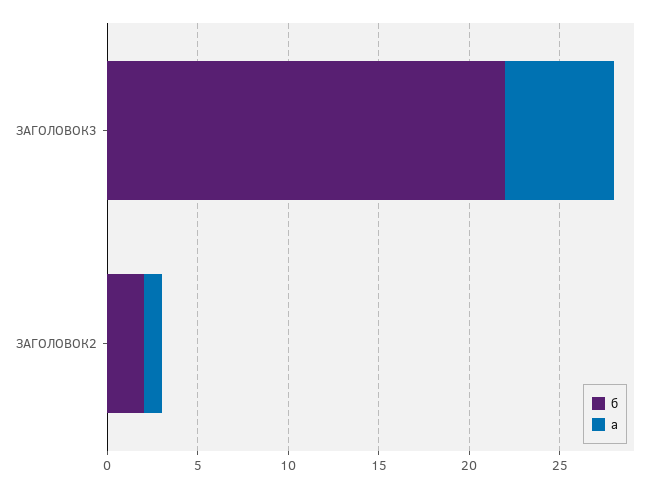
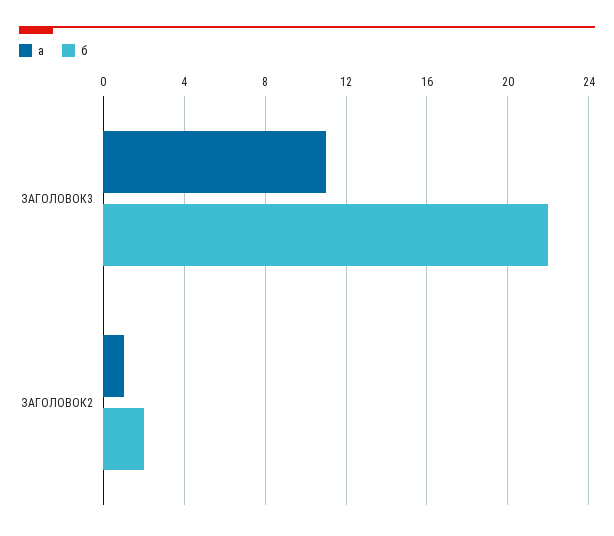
  {
    "б": {
      "ЗАГОЛОВОК3": 22,
      "ЗАГОЛОВОК2": 2
    },
    "а": {
-     "ЗАГОЛОВОК3": 6,
+     "ЗАГОЛОВОК3": 11,
      "ЗАГОЛОВОК2": 1
    }
  }

